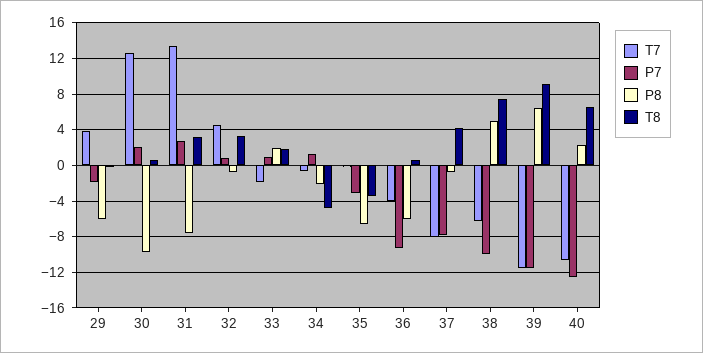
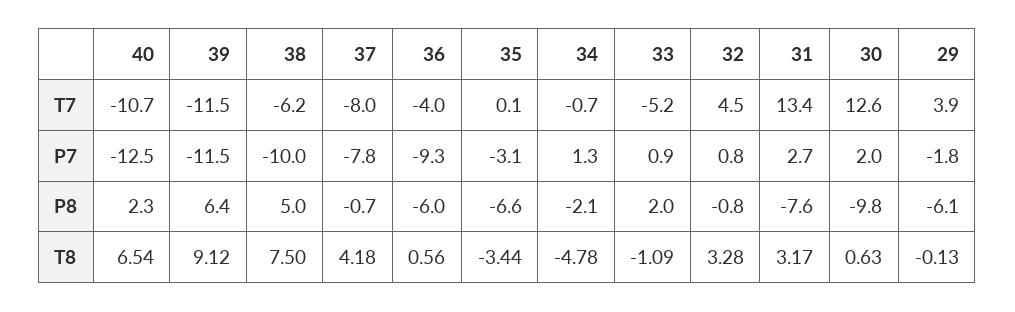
  {
    "T7": {
      "29": 3.9,
      "30": 12.6,
      "31": 13.4,
      "32": 4.5,
-     "33": -2,
+     "33": -5.2,
      "34": -0.7,
      "35": 0.1,
      "36": -4,
      "37": -8,
      "38": -6.2,
      "39": -11.5,
      "40": -10.7
    },
    "P7": {
      "29": -1.8,
      "30": 2,
      "31": 2.7,
      "32": 0.8,
      "33": 0.9,
      "34": 1.3,
      "35": -3.1,
      "36": -9.3,
      "37": -7.8,
      "38": -10,
      "39": -11.5,
      "40": -12.5
    },
    "P8": {
      "29": -6.1,
      "30": -9.8,
      "31": -7.6,
      "32": -0.8,
      "33": 2,
      "34": -2.1,
      "35": -6.6,
      "36": -6,
      "37": -0.7,
      "38": 5,
      "39": 6.4,
      "40": 2.3
    },
    "T8": {
      "29": -0.13,
      "30": 0.63,
      "31": 3.17,
      "32": 3.28,
-     "33": 2,
+     "33": -1.09,
      "34": -4.78,
      "35": -3.44,
      "36": 0.56,
      "37": 4.18,
      "38": 7.5,
      "39": 9.12,
      "40": 6.54
    }
  }

